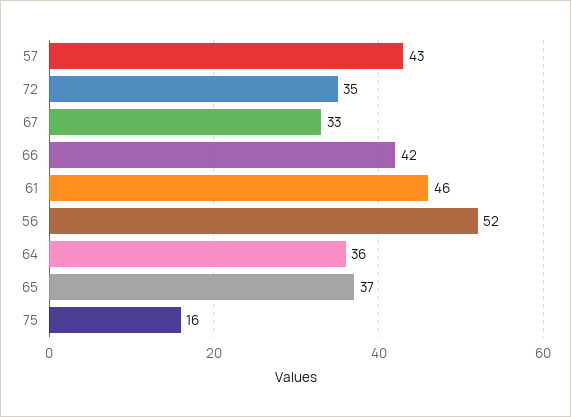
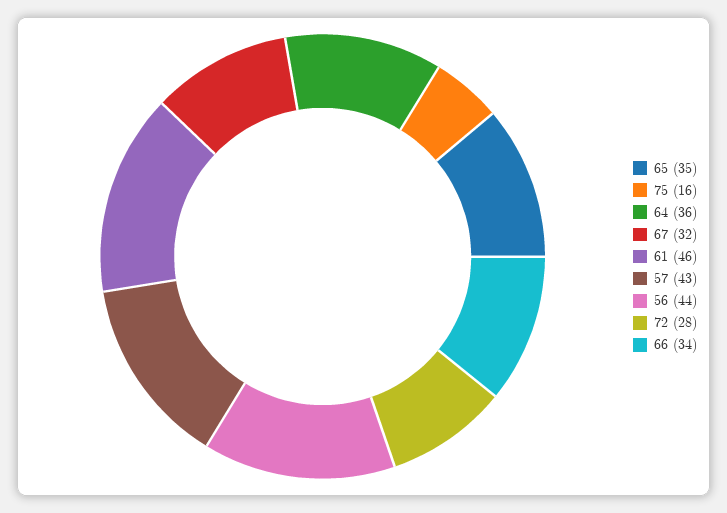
  {
    "57": 43,
-   "72": 35,
+   "72": 28,
-   "67": 33,
+   "67": 32,
-   "66": 42,
+   "66": 34,
    "61": 46,
-   "56": 52,
+   "56": 44,
    "64": 36,
-   "65": 37,
+   "65": 35,
    "75": 16
  }

